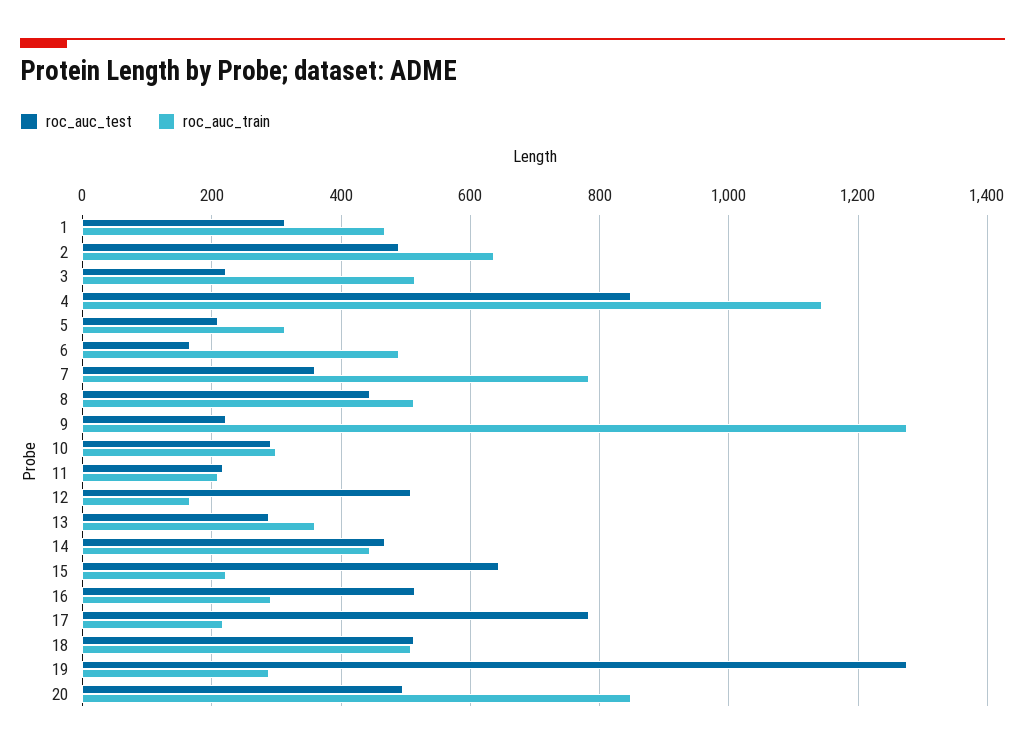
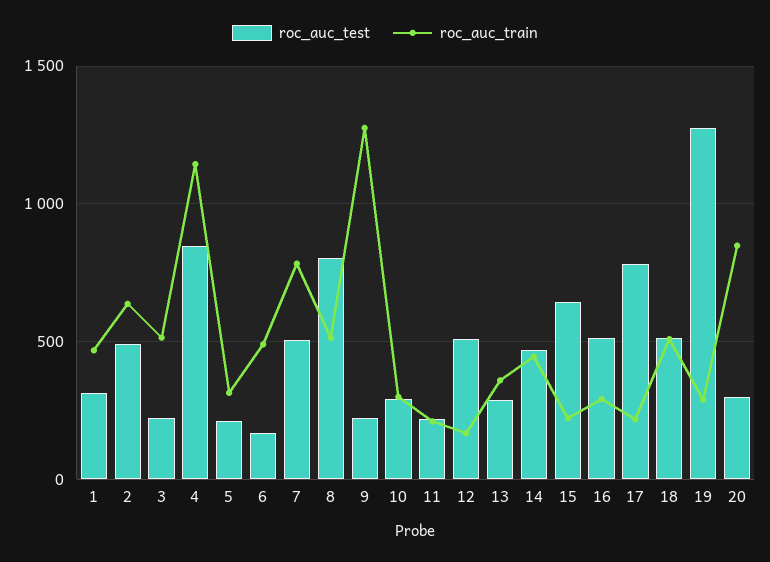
  {
    "roc_auc_test": {
      "1": 320,
      "2": 500,
      "3": 220,
      "4": 840,
      "5": 220,
      "6": 160,
-     "7": 360,
+     "7": 500,
-     "8": 440,
+     "8": 800,
      "9": 220,
      "10": 300,
      "11": 220,
      "12": 500,
      "13": 280,
      "14": 460,
      "15": 640,
      "16": 520,
      "17": 780,
      "18": 520,
      "19": 1280,
-     "20": 500
+     "20": 300
    },
    "roc_auc_train": {
      "1": 460,
      "2": 640,
      "3": 520,
      "4": 1140,
      "5": 320,
      "6": 500,
      "7": 780,
      "8": 520,
      "9": 1280,
      "10": 300,
      "11": 220,
      "12": 160,
      "13": 360,
      "14": 440,
      "15": 220,
      "16": 300,
      "17": 220,
      "18": 500,
      "19": 280,
      "20": 840
    }
  }

